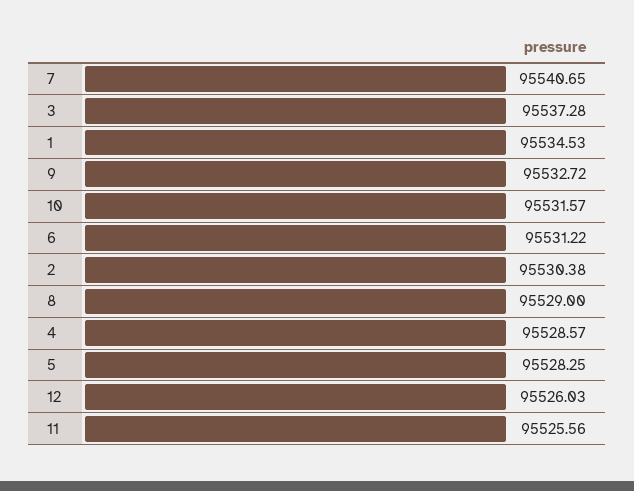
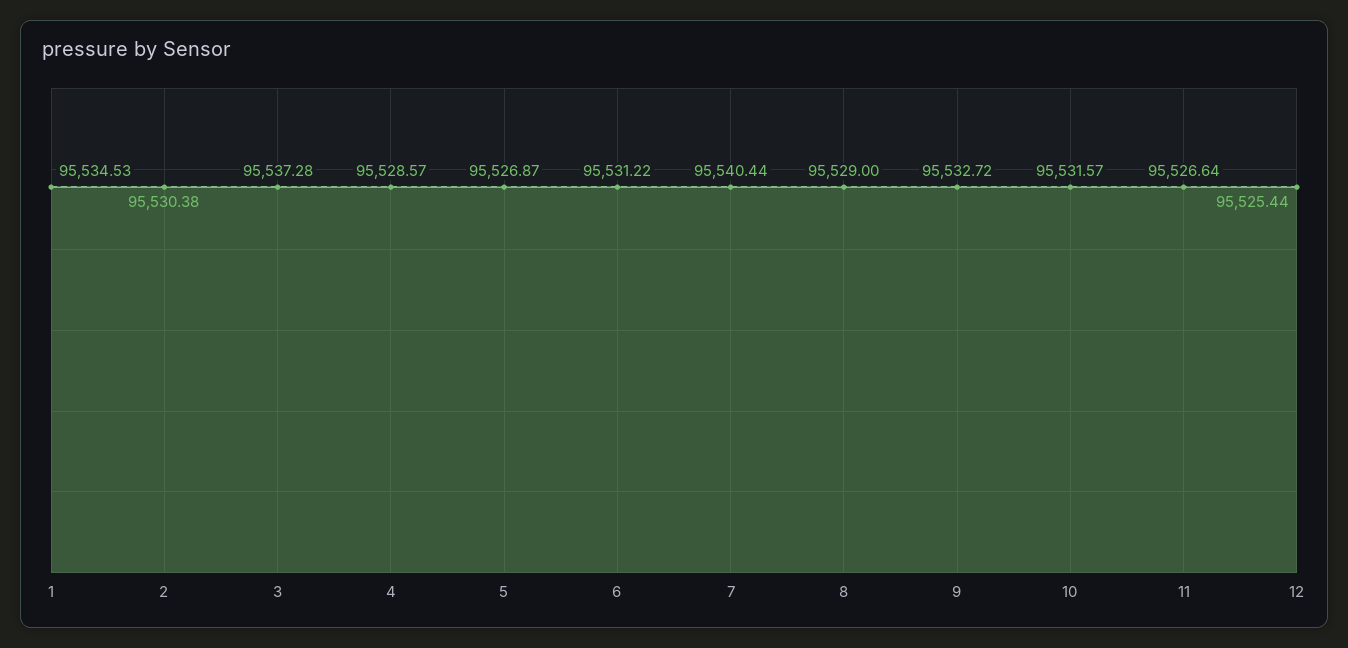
  {
-   "7": 95540.65,
+   "7": 95540.44,
    "3": 95537.28,
    "1": 95534.53,
    "9": 95532.72,
    "10": 95531.57,
    "6": 95531.22,
    "2": 95530.38,
    "8": 95529,
    "4": 95528.57,
-   "5": 95528.25,
+   "5": 95526.87,
-   "12": 95526.03,
+   "12": 95525.44,
-   "11": 95525.56
+   "11": 95526.64
  }

